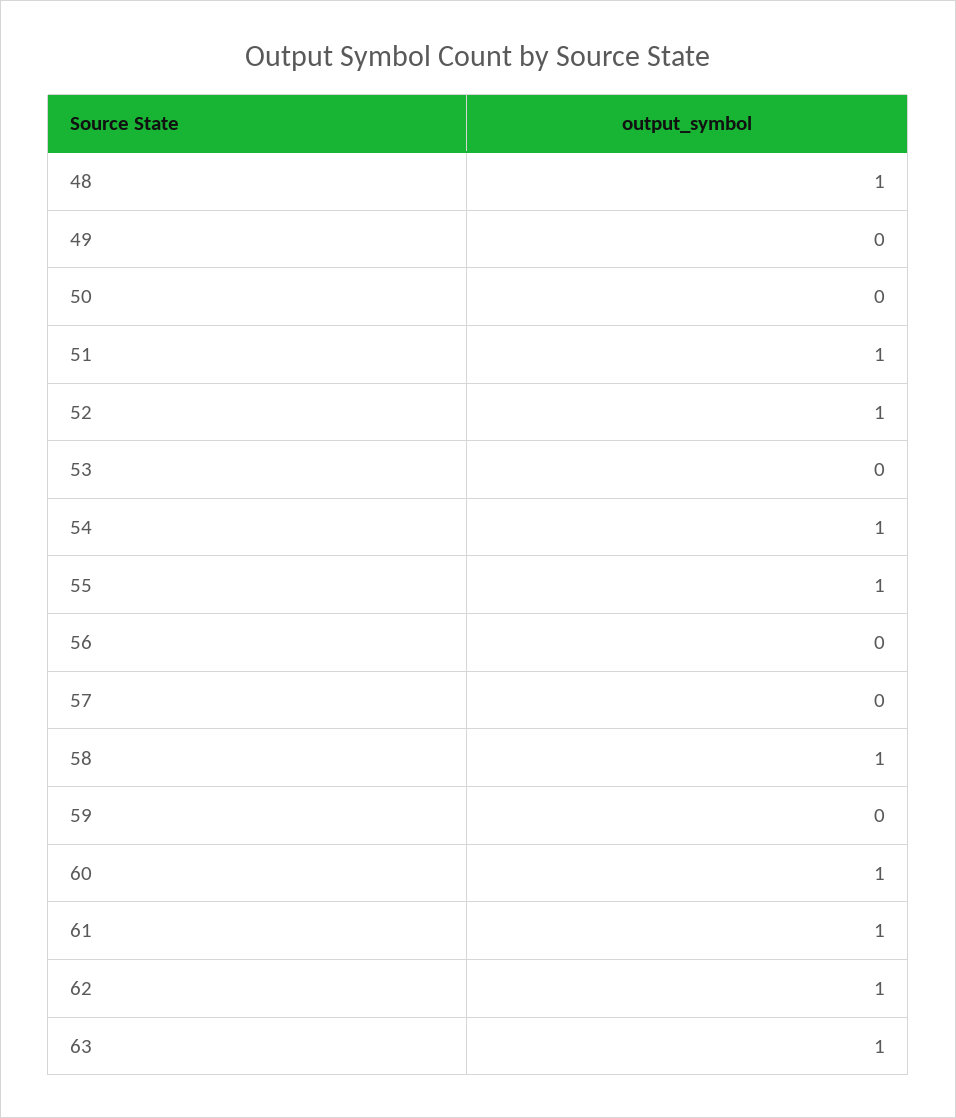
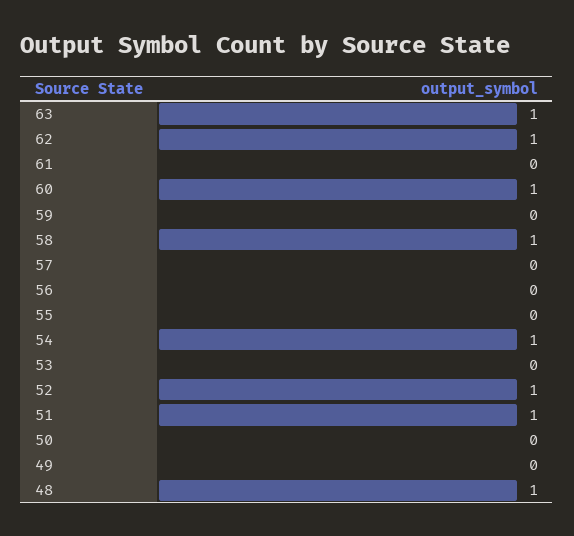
  {
    "48": 1,
    "49": 0,
    "50": 0,
    "51": 1,
    "52": 1,
    "53": 0,
    "54": 1,
-   "55": 1,
+   "55": 0,
    "56": 0,
    "57": 0,
    "58": 1,
    "59": 0,
    "60": 1,
-   "61": 1,
+   "61": 0,
    "62": 1,
    "63": 1
  }

